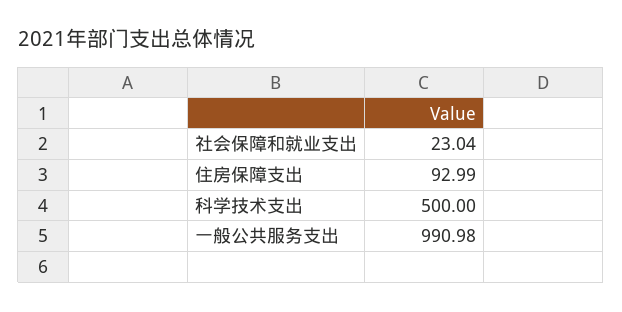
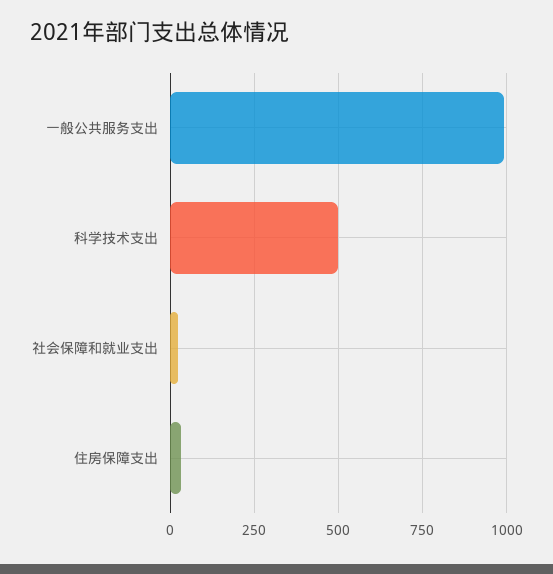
  {
    "社会保障和就业支出": 23.04,
-   "住房保障支出": 92.99,
+   "住房保障支出": 25,
    "科学技术支出": 500,
    "一般公共服务支出": 990.98
  }

